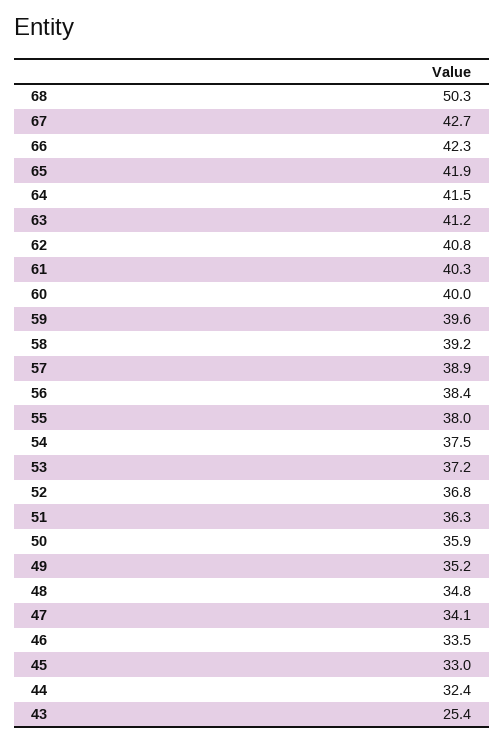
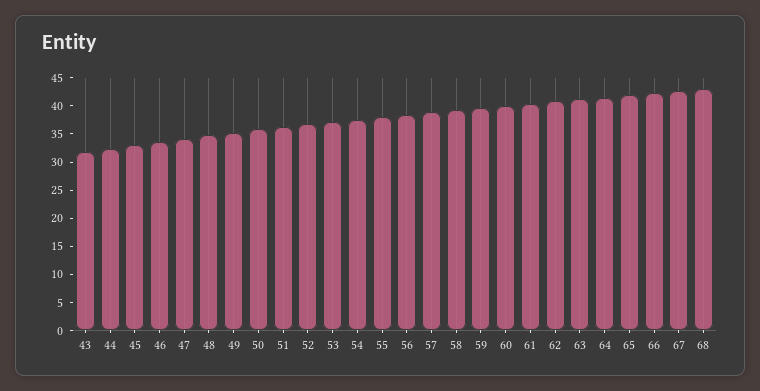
  {
-   "68": 50.3,
+   "68": 42.5,
    "67": 42.7,
    "66": 42.3,
    "65": 41.9,
    "64": 41.5,
    "63": 41.2,
    "62": 40.8,
    "61": 40.3,
    "60": 40,
    "59": 39.6,
    "58": 39.2,
    "57": 38.9,
    "56": 38.4,
    "55": 38,
    "54": 37.5,
    "53": 37.2,
    "52": 36.8,
    "51": 36.3,
    "50": 35.9,
    "49": 35.2,
    "48": 34.8,
    "47": 34.1,
    "46": 33.5,
    "45": 33,
    "44": 32.4,
-   "43": 25.4
+   "43": 32.5
  }

